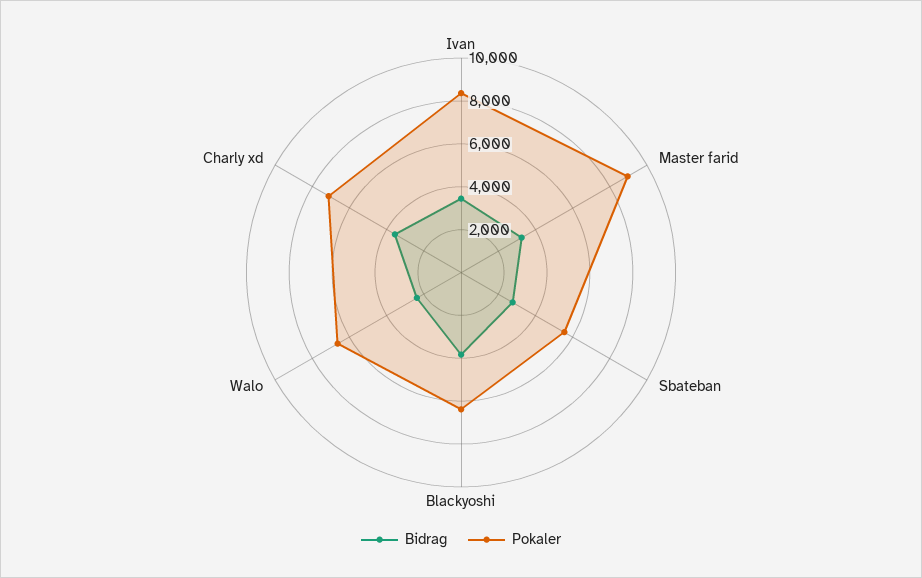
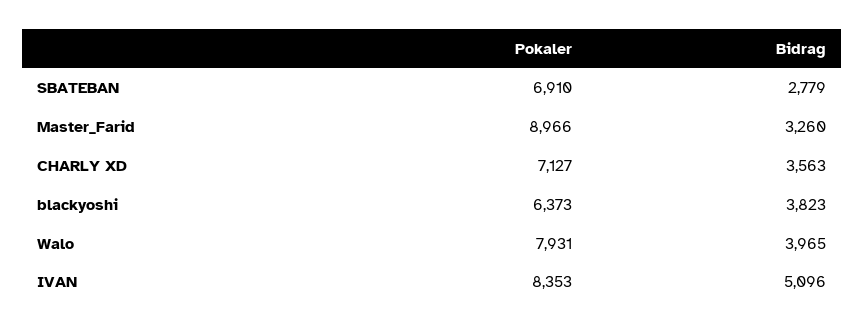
  {
    "Bidrag": {
-     "Ivan": 3500,
+     "Ivan": 5096,
      "Master farid": 3260,
      "Sbateban": 2779,
      "Blackyoshi": 3823,
-     "Walo": 2500,
+     "Walo": 3965,
      "Charly xd": 3563
    },
    "Pokaler": {
      "Ivan": 8353,
      "Master farid": 8966,
-     "Sbateban": 5500,
+     "Sbateban": 6910,
      "Blackyoshi": 6373,
-     "Walo": 6500,
+     "Walo": 7931,
      "Charly xd": 7127
    }
  }

